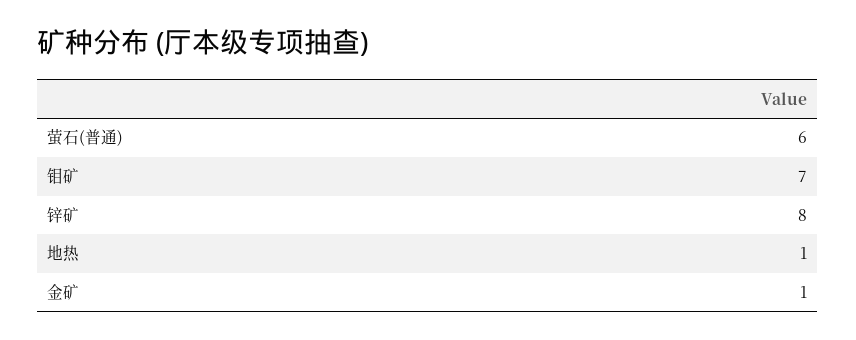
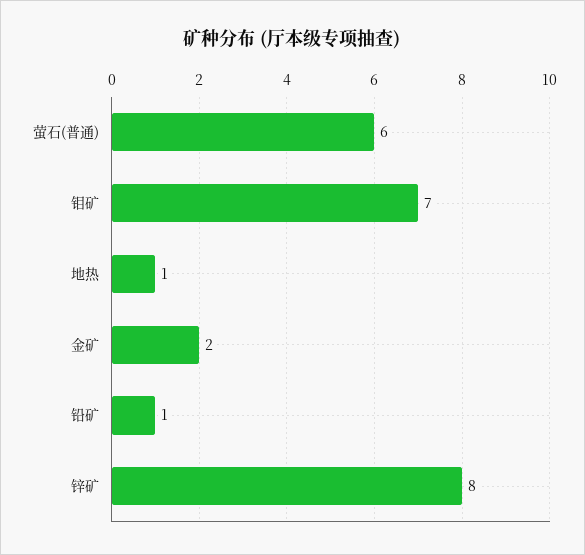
  {
    "萤石(普通)": 6,
    "钼矿": 7,
    "锌矿": 8,
    "地热": 1,
-   "金矿": 1
+   "金矿": 2,
+   "铅矿": 1
  }

